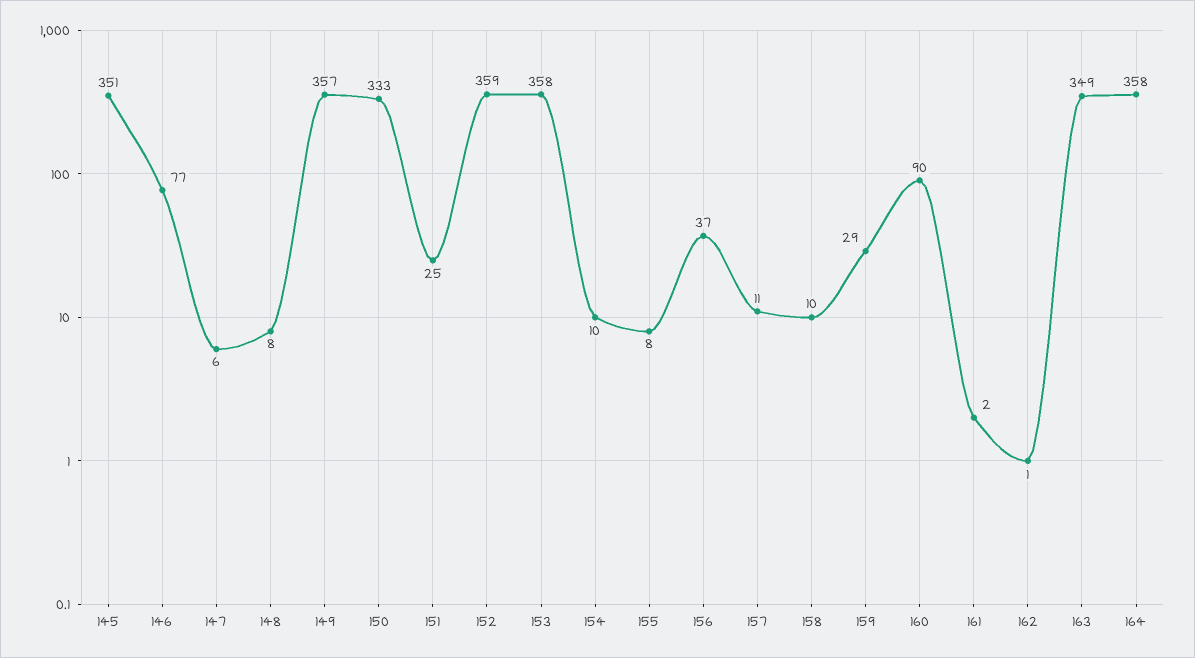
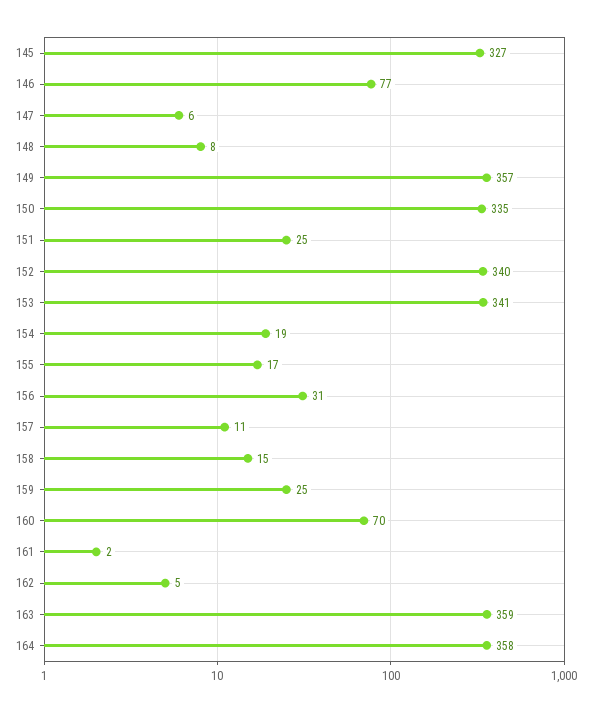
  {
-   "145": 351,
+   "145": 327,
    "146": 77,
    "147": 6,
    "148": 8,
    "149": 357,
-   "150": 333,
+   "150": 335,
    "151": 25,
-   "152": 359,
+   "152": 340,
-   "153": 358,
+   "153": 341,
-   "154": 10,
+   "154": 19,
-   "155": 8,
+   "155": 17,
-   "156": 37,
+   "156": 31,
    "157": 11,
-   "158": 10,
+   "158": 15,
-   "159": 29,
+   "159": 25,
-   "160": 90,
+   "160": 70,
    "161": 2,
-   "162": 1,
+   "162": 5,
-   "163": 349,
+   "163": 359,
    "164": 358
  }

